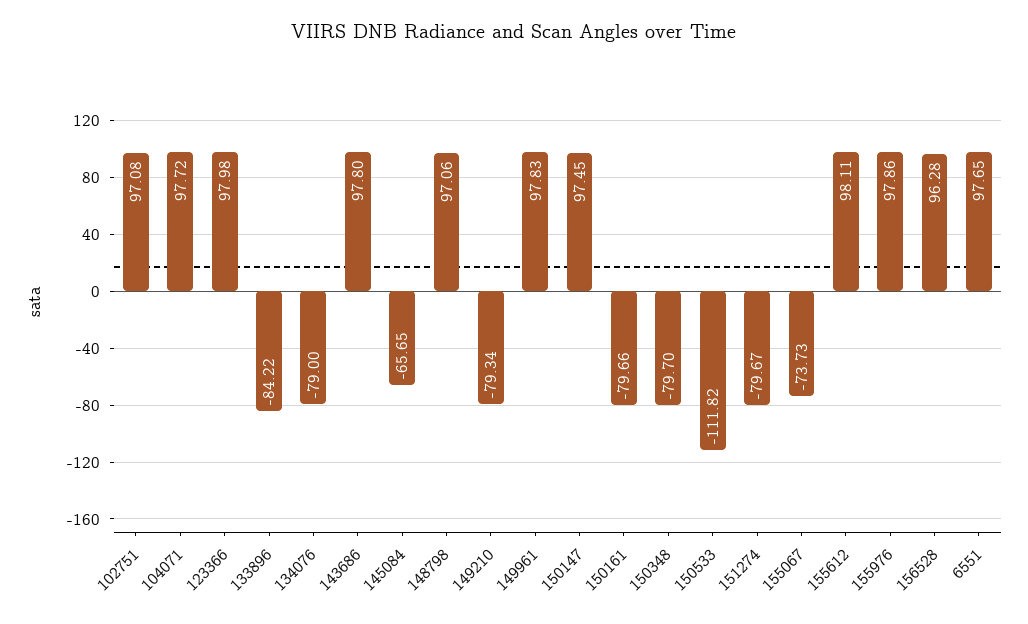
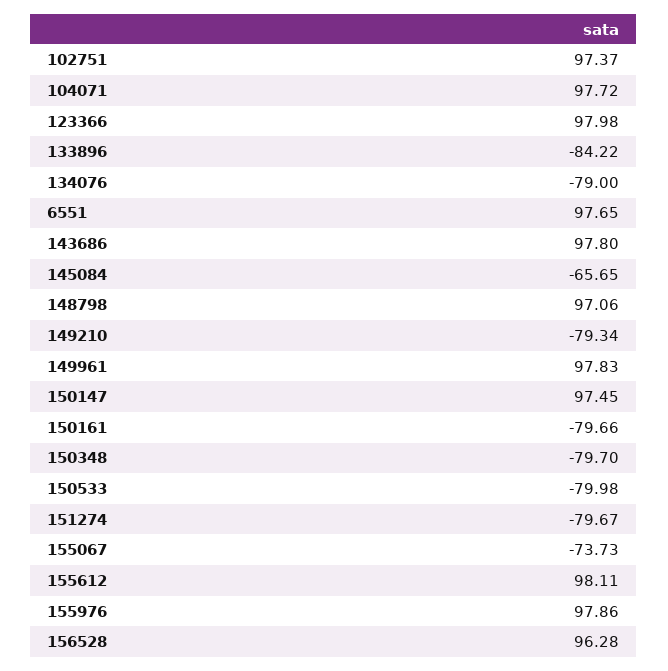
  {
-   "102751": 97.08,
+   "102751": 97.37,
    "104071": 97.72,
    "123366": 97.98,
    "133896": -84.22,
    "134076": -79,
    "143686": 97.8,
    "145084": -65.65,
    "148798": 97.06,
    "149210": -79.34,
    "149961": 97.83,
    "150147": 97.45,
    "150161": -79.66,
    "150348": -79.7,
-   "150533": -111.82,
+   "150533": -79.98,
    "151274": -79.67,
    "155067": -73.73,
    "155612": 98.11,
    "155976": 97.86,
    "156528": 96.28,
    "6551": 97.65
  }

